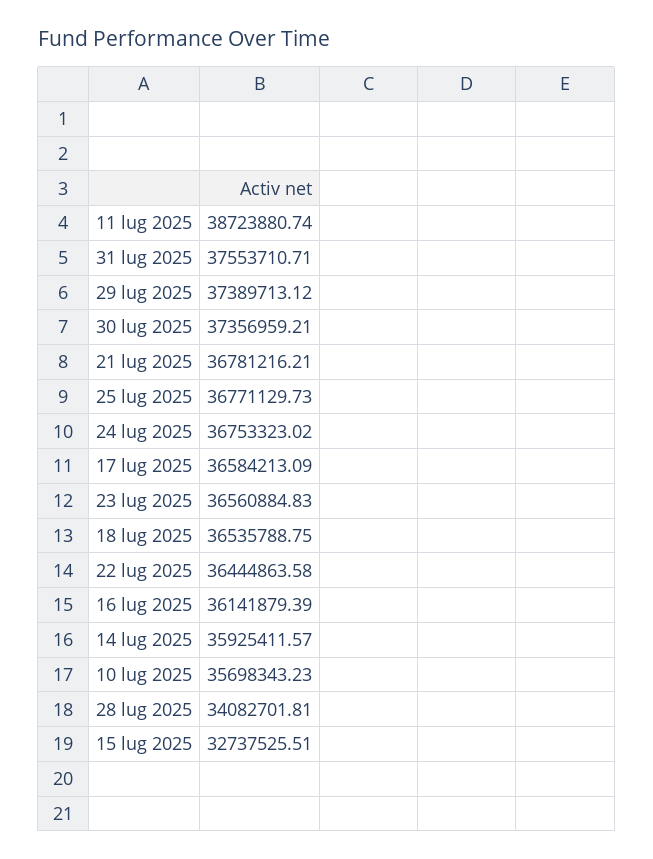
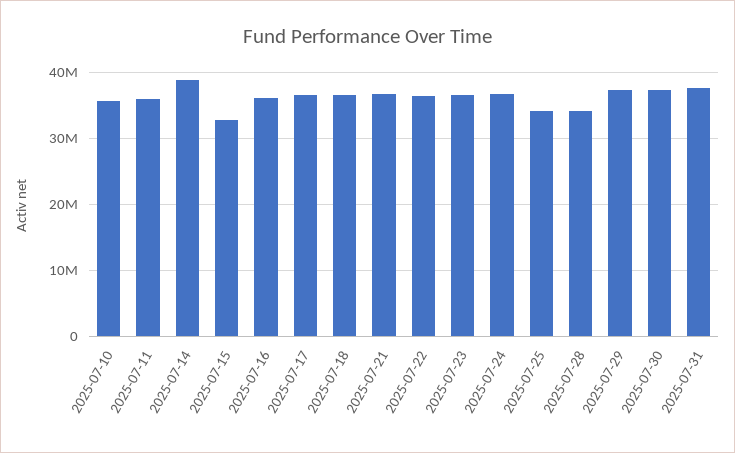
  {
-   "11 lug 2025": 38723880.74,
+   "11 lug 2025": 36000000,
    "31 lug 2025": 37553710.71,
    "29 lug 2025": 37389713.12,
    "30 lug 2025": 37356959.21,
    "21 lug 2025": 36781216.21,
-   "25 lug 2025": 36771129.73,
+   "25 lug 2025": 34000000,
    "24 lug 2025": 36753323.02,
    "17 lug 2025": 36584213.09,
    "23 lug 2025": 36560884.83,
    "18 lug 2025": 36535788.75,
    "22 lug 2025": 36444863.58,
    "16 lug 2025": 36141879.39,
-   "14 lug 2025": 35925411.57,
+   "14 lug 2025": 39000000,
    "10 lug 2025": 35698343.23,
    "28 lug 2025": 34082701.81,
    "15 lug 2025": 32737525.51
  }

